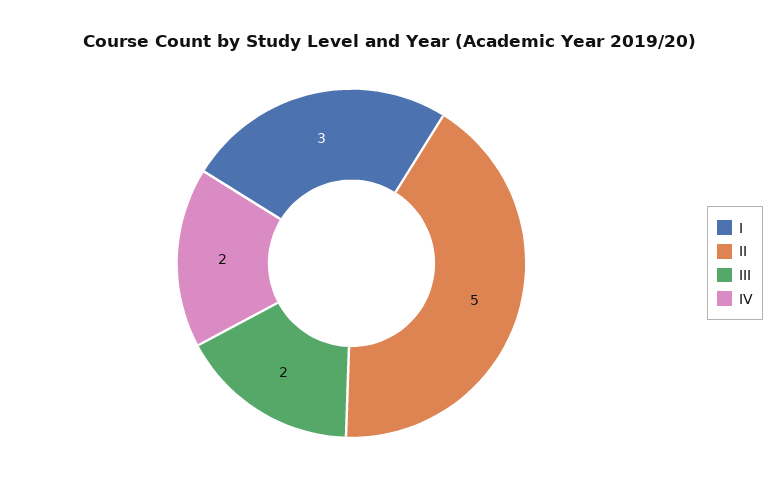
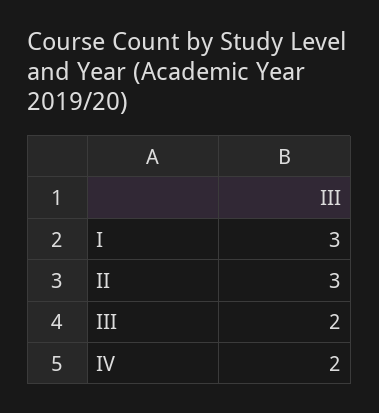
  {
    "I": 3,
-   "II": 5,
+   "II": 3,
    "III": 2,
    "IV": 2
  }

